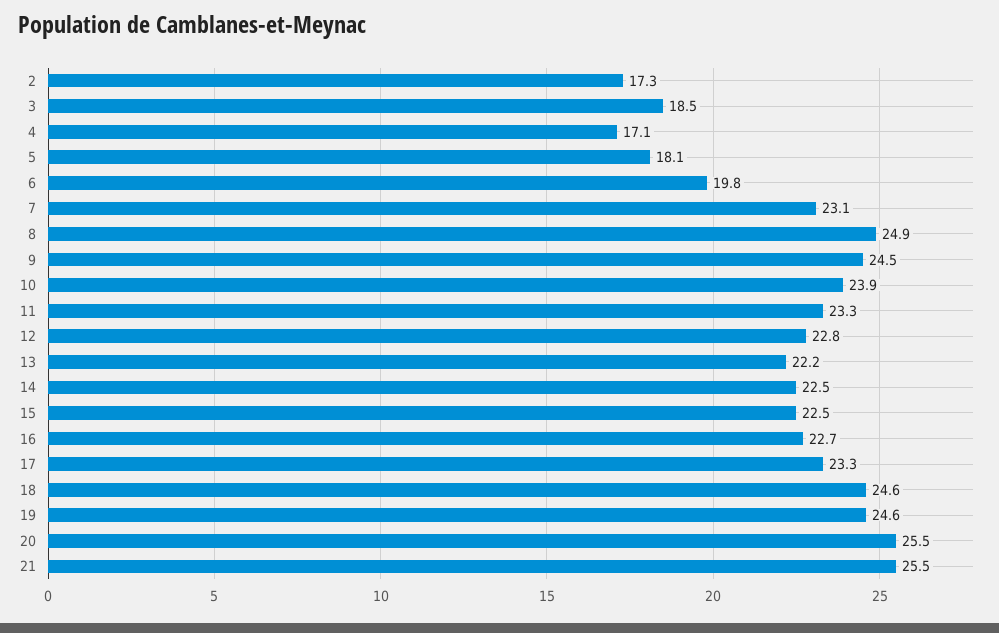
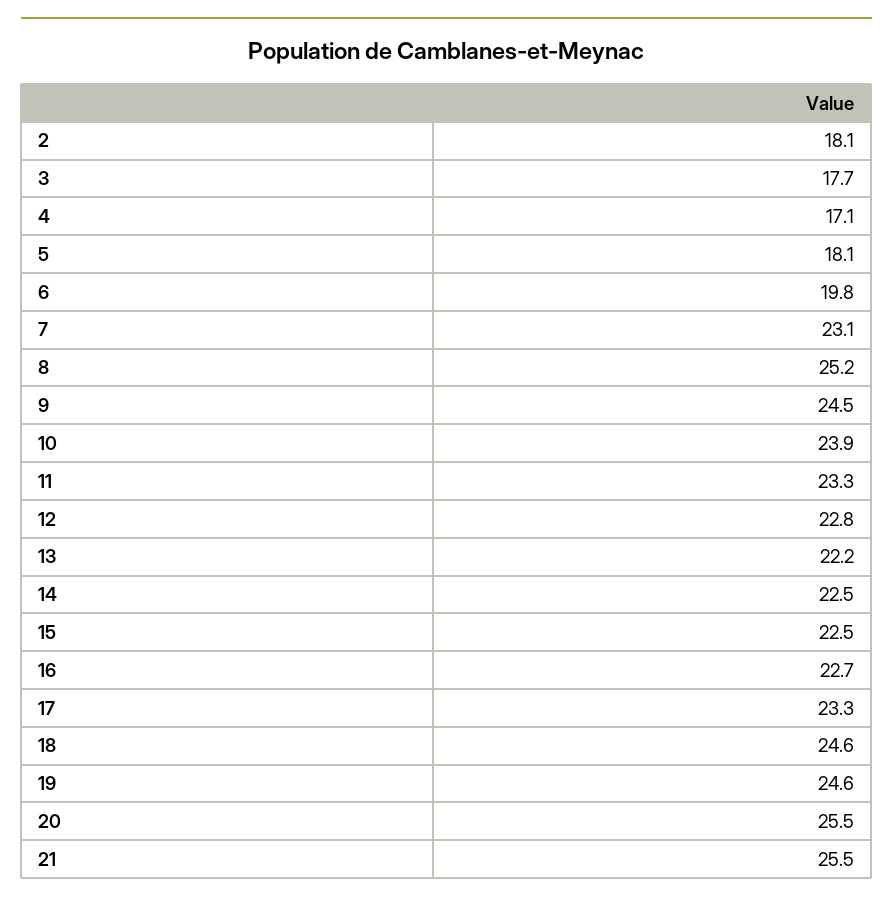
  {
-   "2": 17.3,
+   "2": 18.1,
-   "3": 18.5,
+   "3": 17.7,
    "4": 17.1,
    "5": 18.1,
    "6": 19.8,
    "7": 23.1,
-   "8": 24.9,
+   "8": 25.2,
    "9": 24.5,
    "10": 23.9,
    "11": 23.3,
    "12": 22.8,
    "13": 22.2,
    "14": 22.5,
    "15": 22.5,
    "16": 22.7,
    "17": 23.3,
    "18": 24.6,
    "19": 24.6,
    "20": 25.5,
    "21": 25.5
  }

